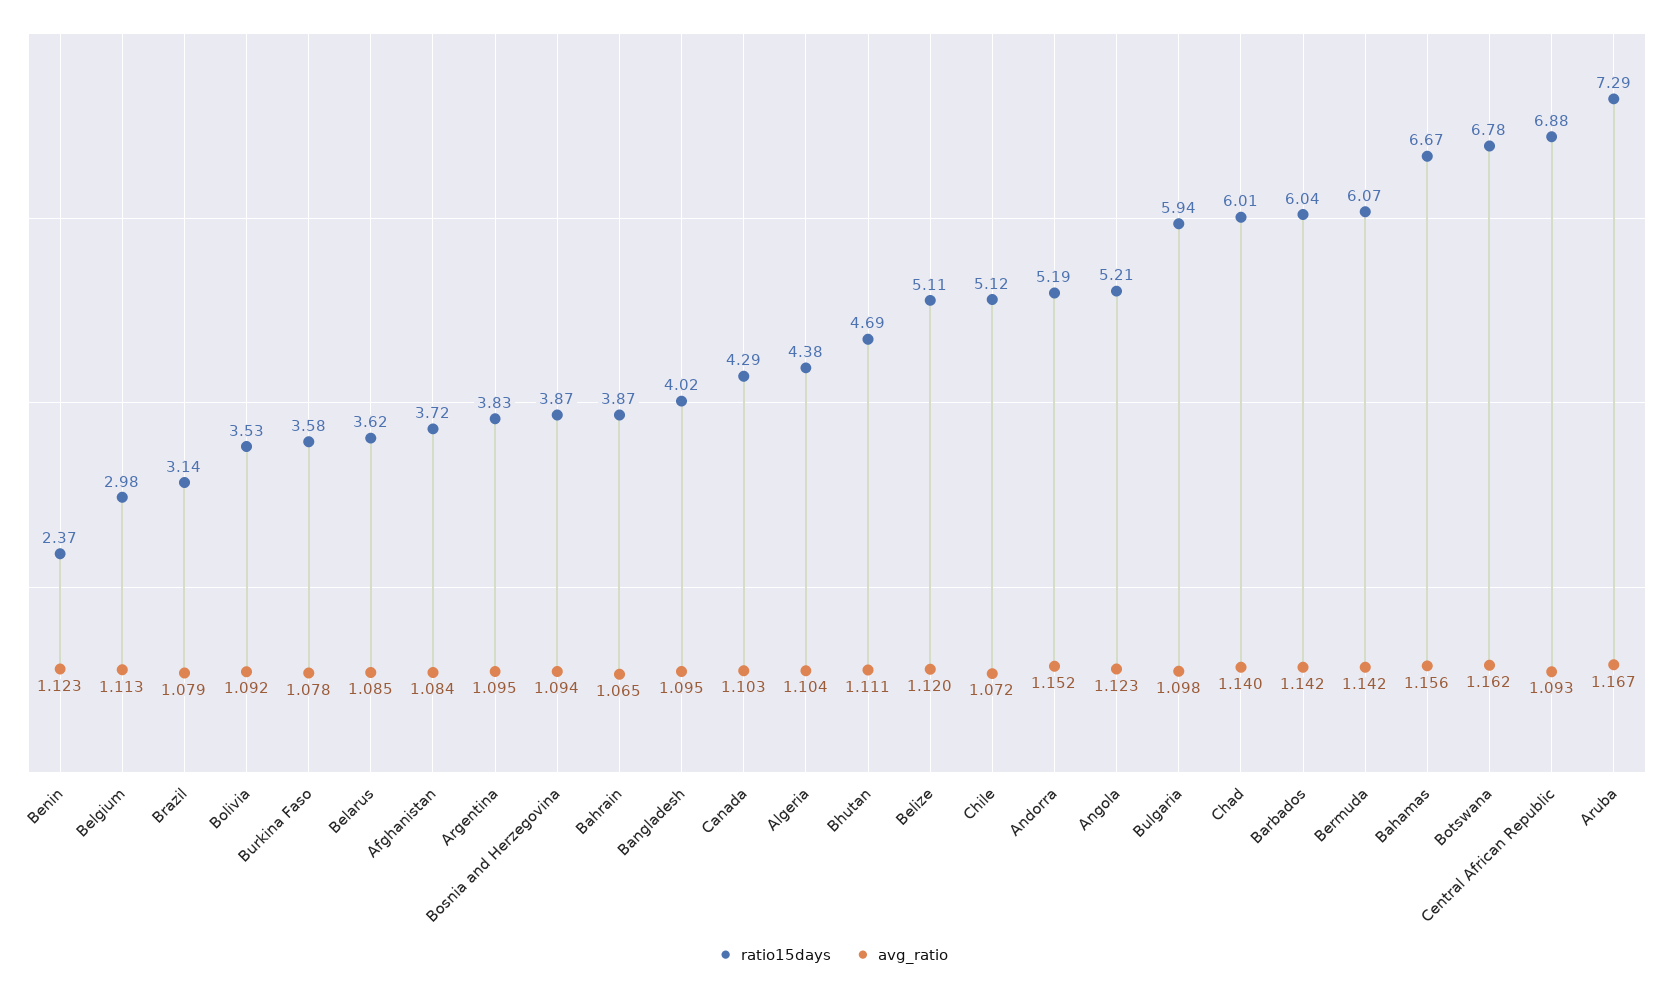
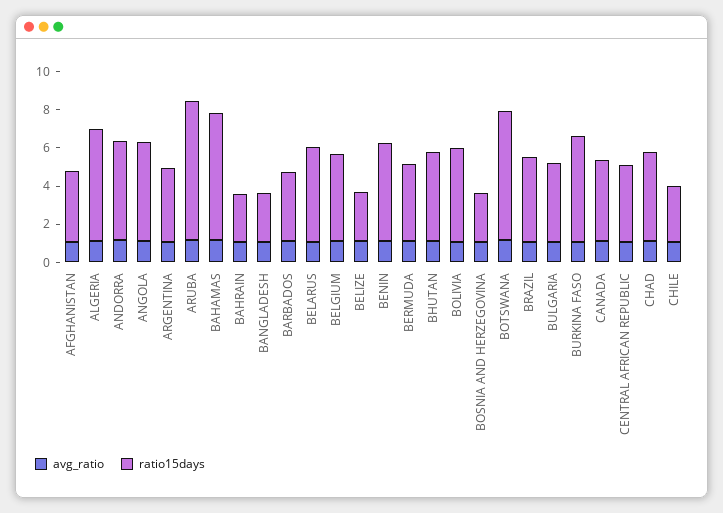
  {
    "ratio15days": {
-     "Benin": 2.37,
+     "Benin": 5,
-     "Belgium": 2.98,
+     "Belgium": 4.5,
-     "Brazil": 3.14,
+     "Brazil": 4.5,
-     "Bolivia": 3.53,
+     "Bolivia": 5,
-     "Burkina Faso": 3.58,
+     "Burkina Faso": 5.5,
-     "Belarus": 3.62,
+     "Belarus": 5,
      "Afghanistan": 3.72,
      "Argentina": 3.83,
-     "Bosnia and Herzegovina": 3.87,
+     "Bosnia and Herzegovina": 2.5,
-     "Bahrain": 3.87,
+     "Bahrain": 2.5,
-     "Bangladesh": 4.02,
+     "Bangladesh": 2.5,
      "Canada": 4.29,
-     "Algeria": 4.38,
+     "Algeria": 6,
      "Bhutan": 4.69,
-     "Belize": 5.11,
+     "Belize": 2.5,
-     "Chile": 5.12,
+     "Chile": 3,
      "Andorra": 5.19,
      "Angola": 5.21,
-     "Bulgaria": 5.94,
+     "Bulgaria": 4,
-     "Chad": 6.01,
+     "Chad": 4.5,
-     "Barbados": 6.04,
+     "Barbados": 3.5,
-     "Bermuda": 6.07,
+     "Bermuda": 4,
      "Bahamas": 6.67,
      "Botswana": 6.78,
-     "Central African Republic": 6.88,
+     "Central African Republic": 4,
      "Aruba": 7.29
    },
    "avg_ratio": {
      "Benin": 1.123,
      "Belgium": 1.113,
      "Brazil": 1.079,
      "Bolivia": 1.092,
      "Burkina Faso": 1.078,
      "Belarus": 1.085,
      "Afghanistan": 1.084,
      "Argentina": 1.095,
      "Bosnia and Herzegovina": 1.094,
      "Bahrain": 1.065,
      "Bangladesh": 1.095,
      "Canada": 1.103,
      "Algeria": 1.104,
      "Bhutan": 1.111,
      "Belize": 1.12,
      "Chile": 1.072,
      "Andorra": 1.152,
      "Angola": 1.123,
      "Bulgaria": 1.098,
      "Chad": 1.14,
      "Barbados": 1.142,
      "Bermuda": 1.142,
      "Bahamas": 1.156,
      "Botswana": 1.162,
      "Central African Republic": 1.093,
      "Aruba": 1.167
    }
  }

